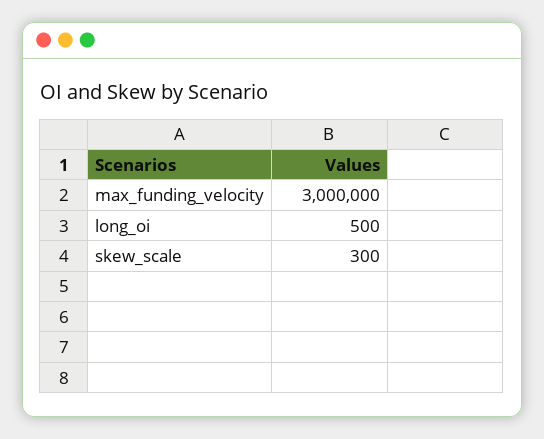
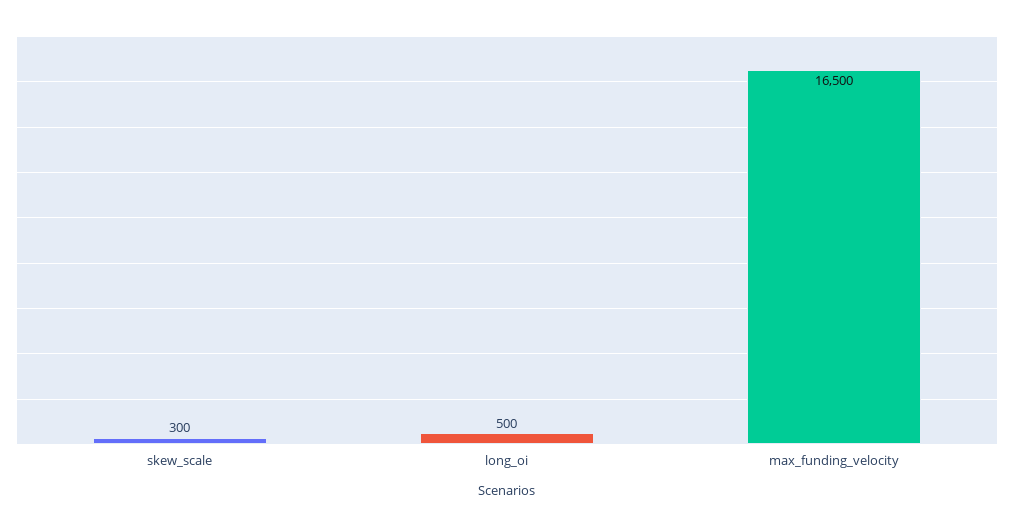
  {
-   "max_funding_velocity": 3000000,
+   "max_funding_velocity": 16500,
    "long_oi": 500,
    "skew_scale": 300
  }

